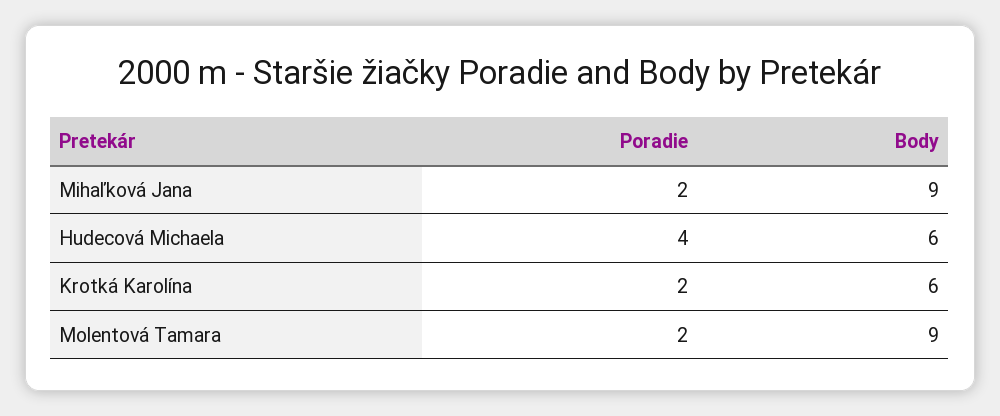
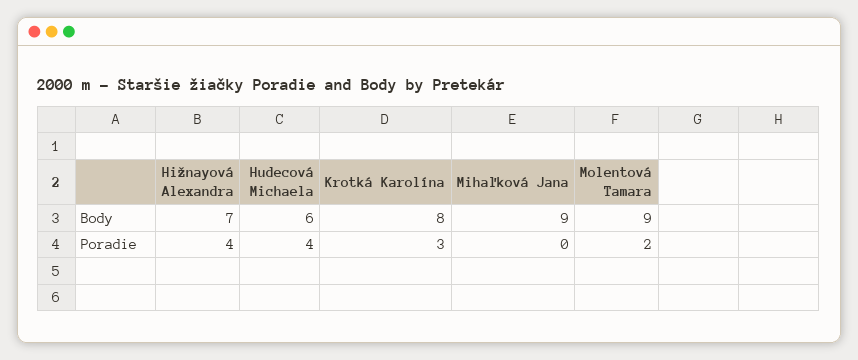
  {
    "Poradie": {
-     "Mihaľková Jana": 2,
+     "Mihaľková Jana": 0,
      "Hudecová Michaela": 4,
-     "Krotká Karolína": 2,
+     "Krotká Karolína": 3,
-     "Molentová Tamara": 2
+     "Molentová Tamara": 2,
+     "Hižnayová Alexandra": 4
    },
    "Body": {
      "Mihaľková Jana": 9,
      "Hudecová Michaela": 6,
-     "Krotká Karolína": 6,
+     "Krotká Karolína": 8,
-     "Molentová Tamara": 9
+     "Molentová Tamara": 9,
+     "Hižnayová Alexandra": 7
    }
  }

